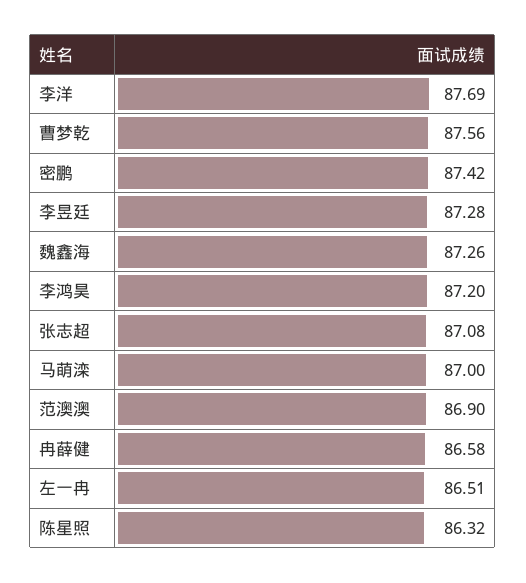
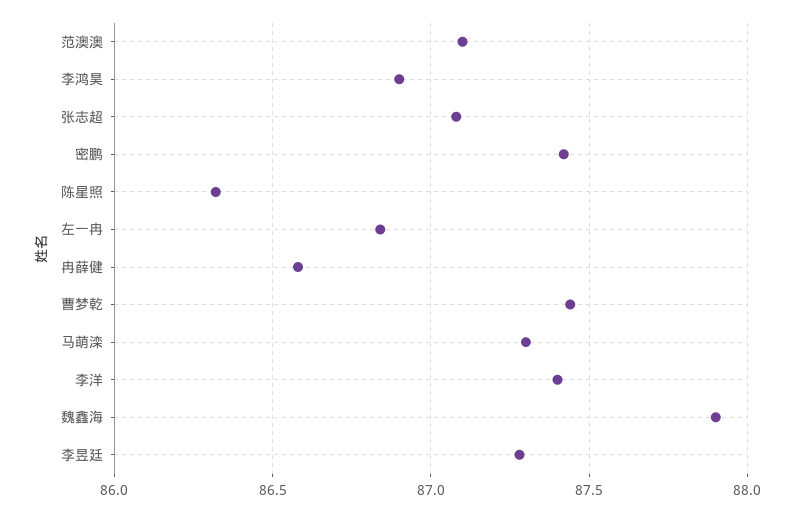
  {
-   "李洋": 87.69,
+   "李洋": 87.4,
-   "曹梦乾": 87.56,
+   "曹梦乾": 87.45,
    "密鹏": 87.42,
    "李昱廷": 87.28,
-   "魏鑫海": 87.26,
+   "魏鑫海": 87.9,
-   "李鸿昊": 87.2,
+   "李鸿昊": 86.9,
    "张志超": 87.08,
-   "马萌滦": 87,
+   "马萌滦": 87.3,
-   "范澳澳": 86.9,
+   "范澳澳": 87.1,
    "冉薛健": 86.58,
-   "左一冉": 86.51,
+   "左一冉": 86.85,
    "陈星照": 86.32
  }

